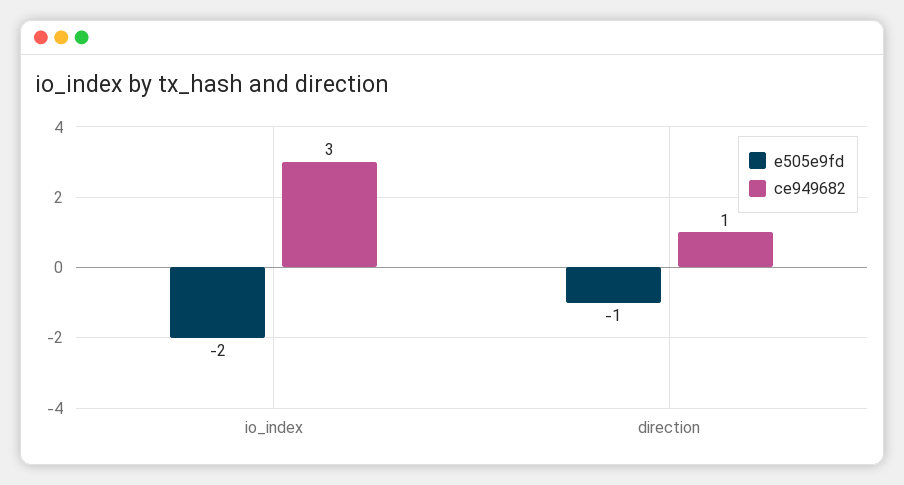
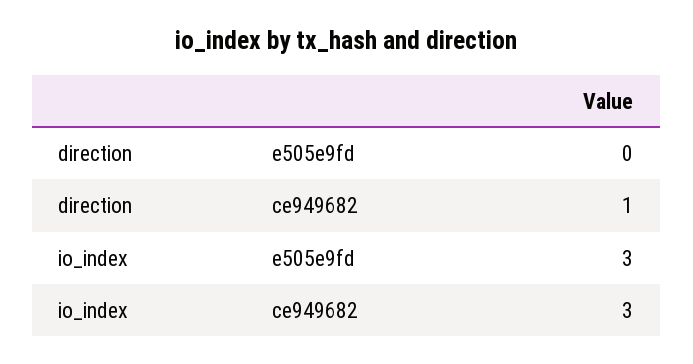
  {
    "e505e9fd": {
-     "io_index": -2,
+     "io_index": 3,
-     "direction": -1
+     "direction": 0
    },
    "ce949682": {
      "io_index": 3,
      "direction": 1
    }
  }

